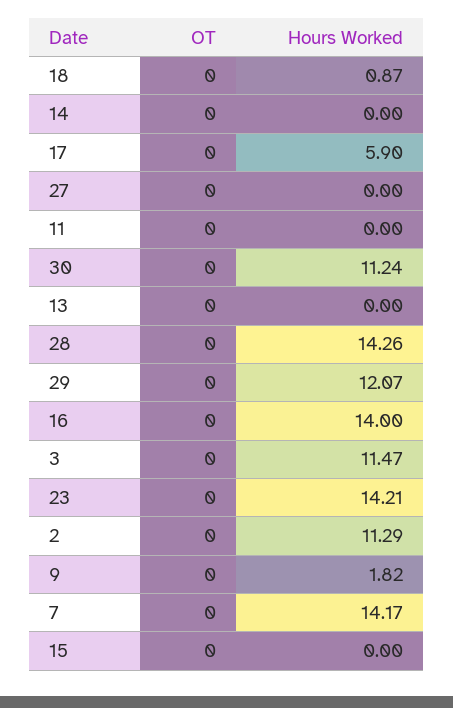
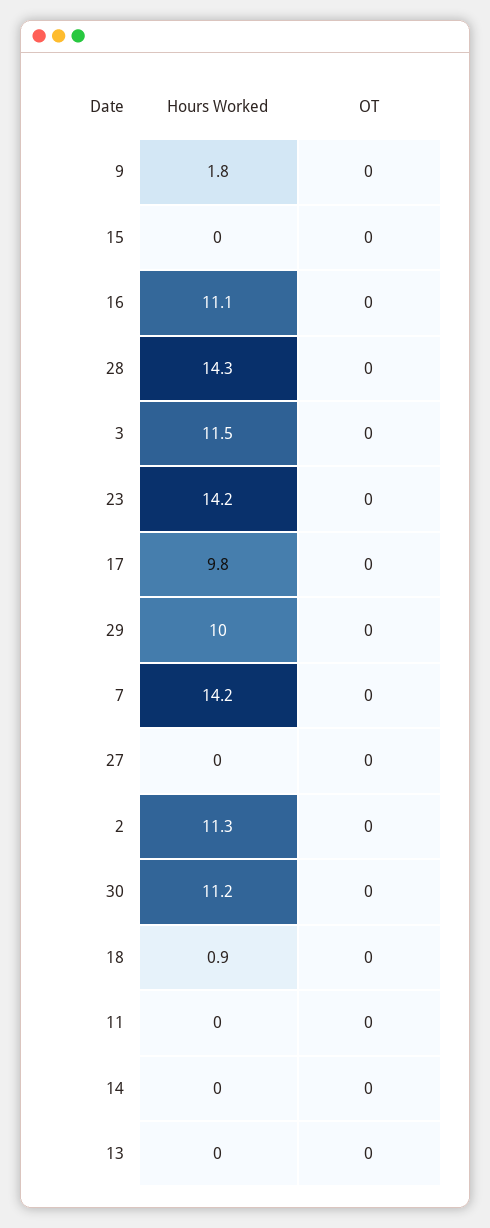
  {
    "OT": {
      "18": 0,
      "14": 0,
      "17": 0,
      "27": 0,
      "11": 0,
      "30": 0,
      "13": 0,
      "28": 0,
      "29": 0,
      "16": 0,
      "3": 0,
      "23": 0,
      "2": 0,
      "9": 0,
      "7": 0,
      "15": 0
    },
    "Hours Worked": {
      "18": 0.87,
      "14": 0,
-     "17": 5.9,
+     "17": 9.8,
      "27": 0,
      "11": 0,
      "30": 11.24,
      "13": 0,
      "28": 14.26,
-     "29": 12.07,
+     "29": 10,
-     "16": 14,
+     "16": 11.1,
      "3": 11.47,
      "23": 14.21,
      "2": 11.29,
      "9": 1.82,
      "7": 14.17,
      "15": 0
    }
  }

